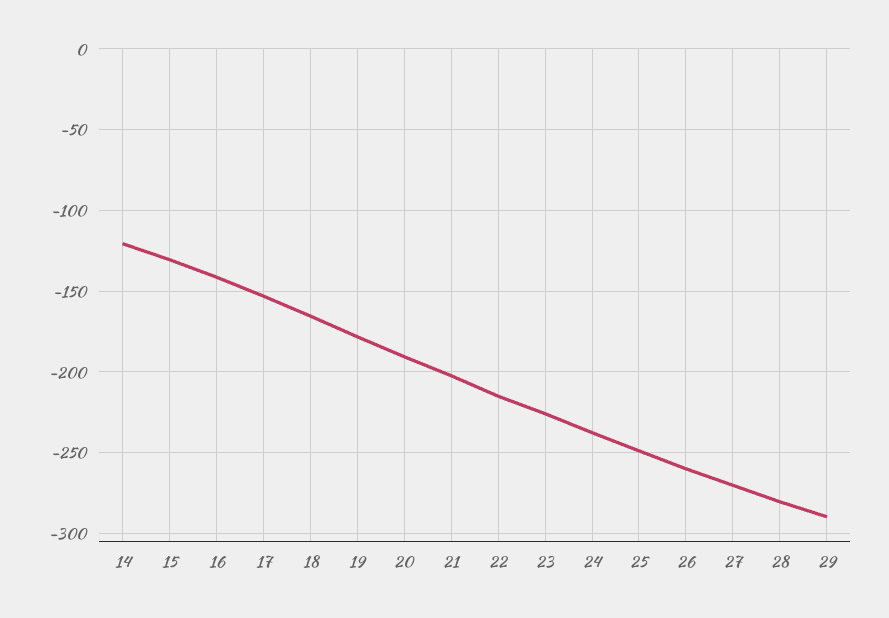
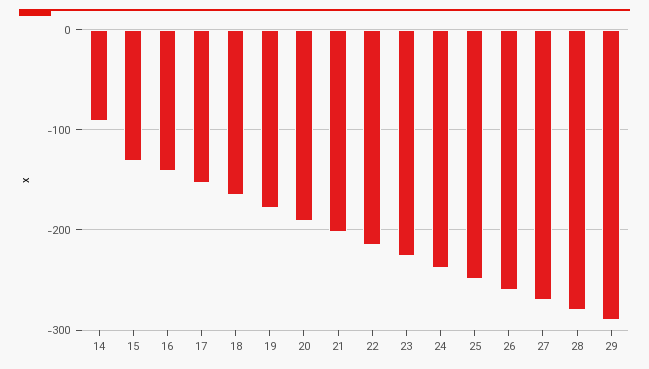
  {
-   "14": -120,
+   "14": -90,
    "15": -130,
    "16": -140,
    "17": -155,
    "18": -165,
    "19": -180,
    "20": -190,
    "21": -200,
    "22": -215,
    "23": -225,
    "24": -240,
    "25": -250,
    "26": -260,
    "27": -270,
    "28": -280,
    "29": -290
  }

